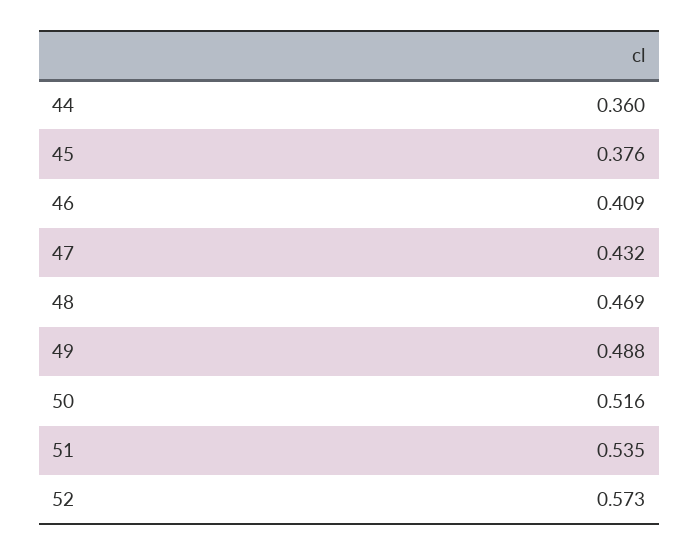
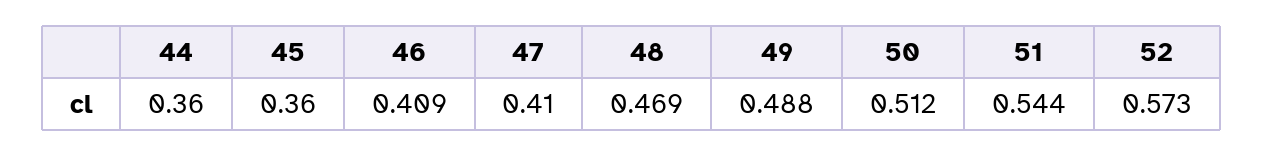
  {
    "44": 0.36,
-   "45": 0.376,
+   "45": 0.36,
    "46": 0.409,
-   "47": 0.432,
+   "47": 0.41,
    "48": 0.469,
    "49": 0.488,
-   "50": 0.516,
+   "50": 0.512,
-   "51": 0.535,
+   "51": 0.544,
    "52": 0.573
  }

